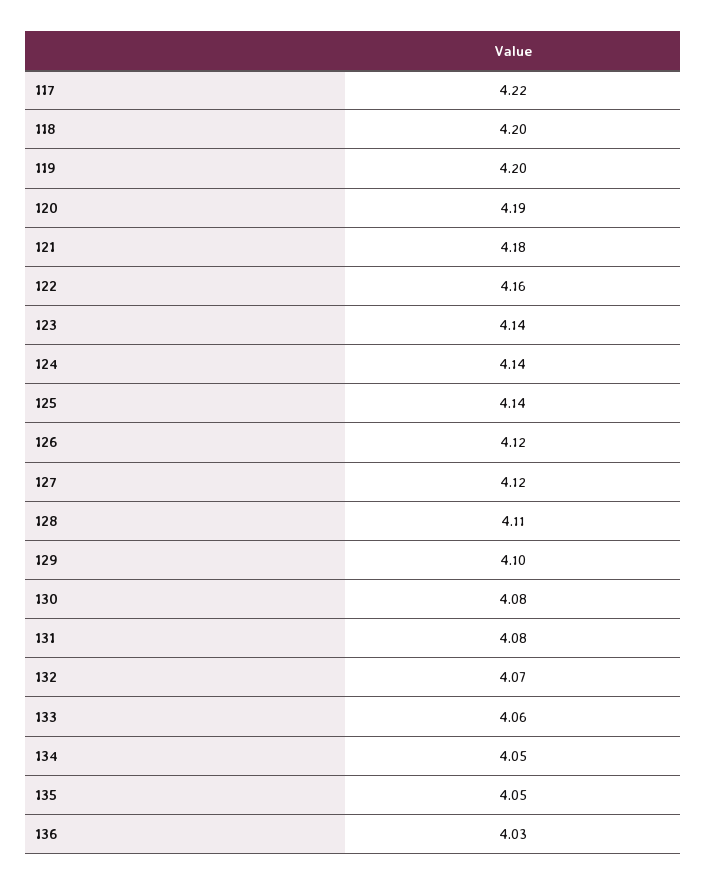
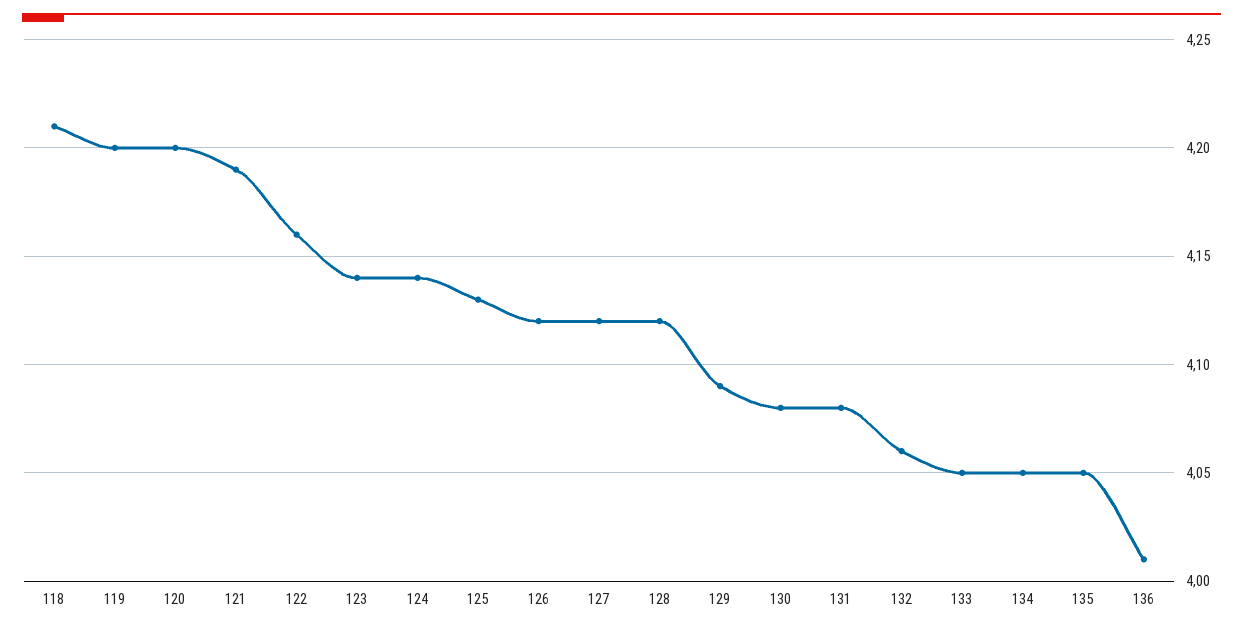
  {
-   "117": 4.22,
-   "118": 4.2,
+   "118": 4.21,
    "119": 4.2,
-   "120": 4.19,
+   "120": 4.2,
-   "121": 4.18,
+   "121": 4.19,
    "122": 4.16,
    "123": 4.14,
    "124": 4.14,
-   "125": 4.14,
+   "125": 4.13,
    "126": 4.12,
    "127": 4.12,
-   "128": 4.11,
+   "128": 4.12,
-   "129": 4.1,
+   "129": 4.09,
    "130": 4.08,
    "131": 4.08,
-   "132": 4.07,
+   "132": 4.06,
-   "133": 4.06,
+   "133": 4.05,
    "134": 4.05,
    "135": 4.05,
-   "136": 4.03
+   "136": 4.01
  }

